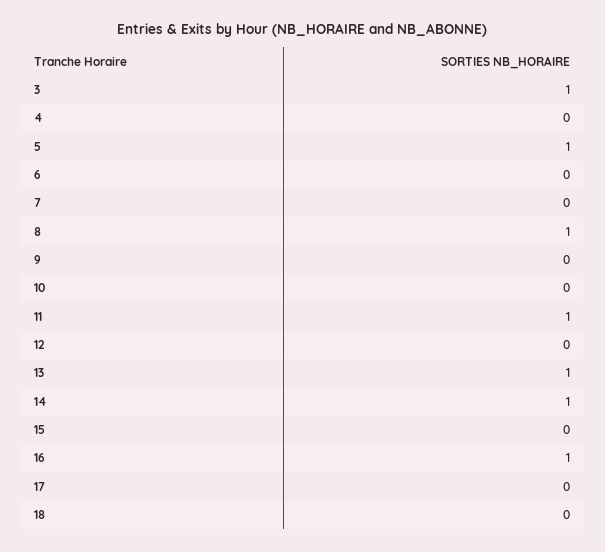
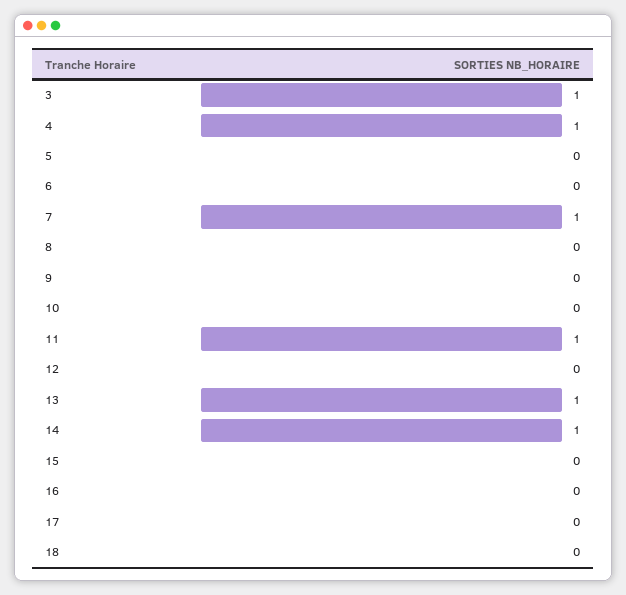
  {
    "3": 1,
-   "4": 0,
+   "4": 1,
-   "5": 1,
+   "5": 0,
    "6": 0,
-   "7": 0,
+   "7": 1,
-   "8": 1,
+   "8": 0,
    "9": 0,
    "10": 0,
    "11": 1,
    "12": 0,
    "13": 1,
    "14": 1,
    "15": 0,
-   "16": 1,
+   "16": 0,
    "17": 0,
    "18": 0
  }

